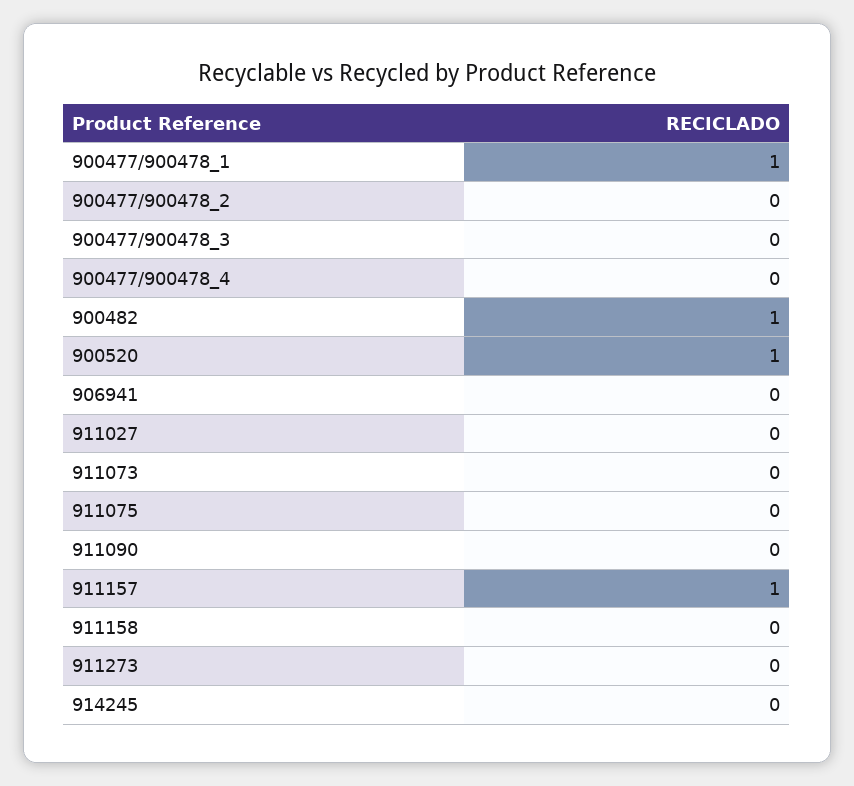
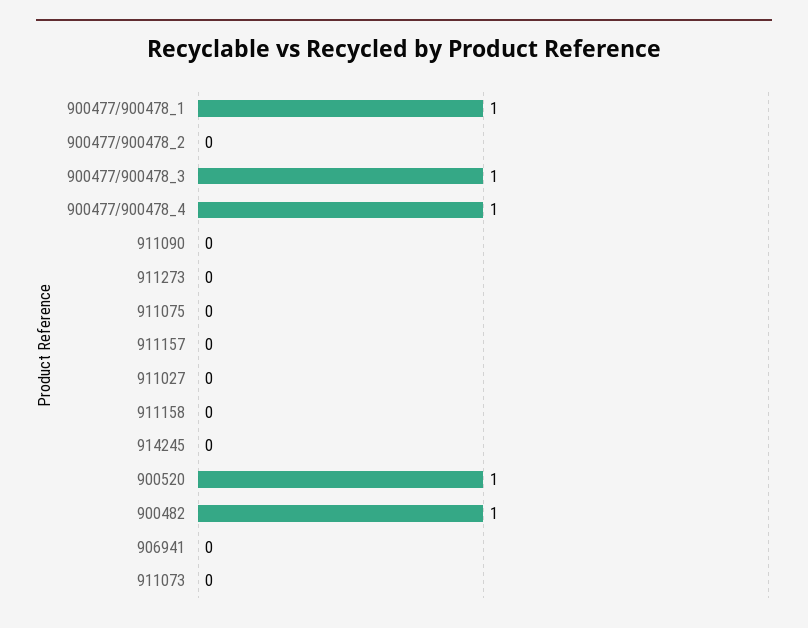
  {
    "900477/900478_1": 1,
    "900477/900478_2": 0,
-   "900477/900478_3": 0,
+   "900477/900478_3": 1,
-   "900477/900478_4": 0,
+   "900477/900478_4": 1,
    "900482": 1,
    "900520": 1,
    "906941": 0,
    "911027": 0,
    "911073": 0,
    "911075": 0,
    "911090": 0,
-   "911157": 1,
+   "911157": 0,
    "911158": 0,
    "911273": 0,
    "914245": 0
  }

